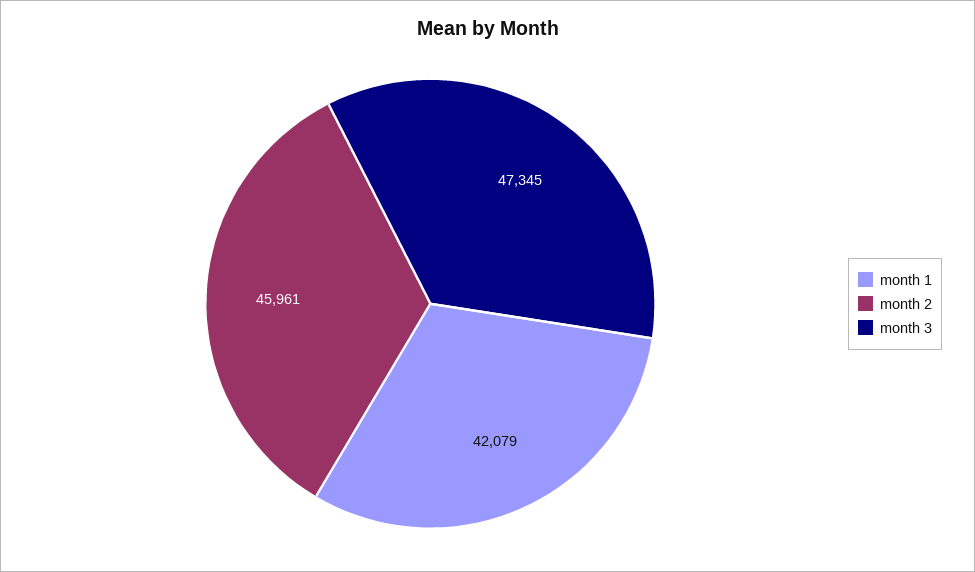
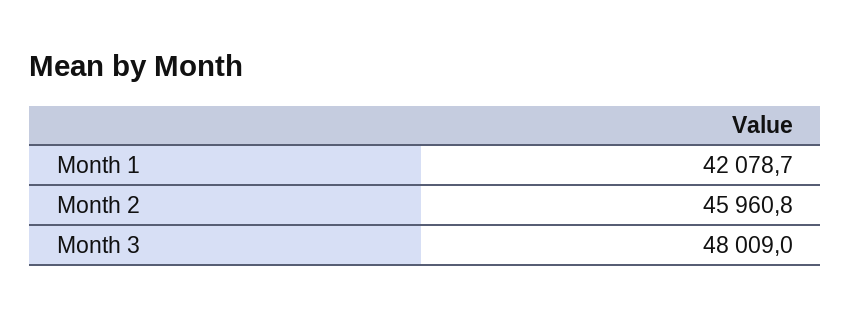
  {
    "month 1": 42078.7,
    "month 2": 45960.8,
-   "month 3": 47345
+   "month 3": 48009
  }

